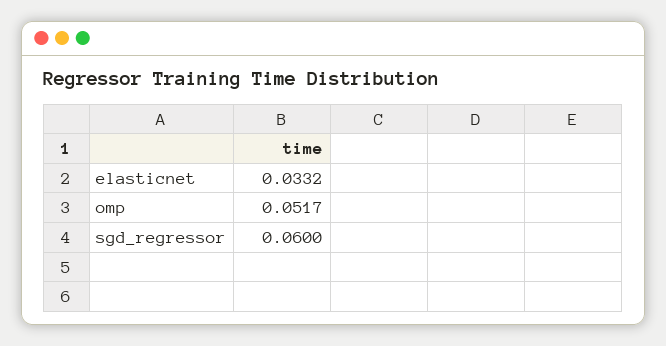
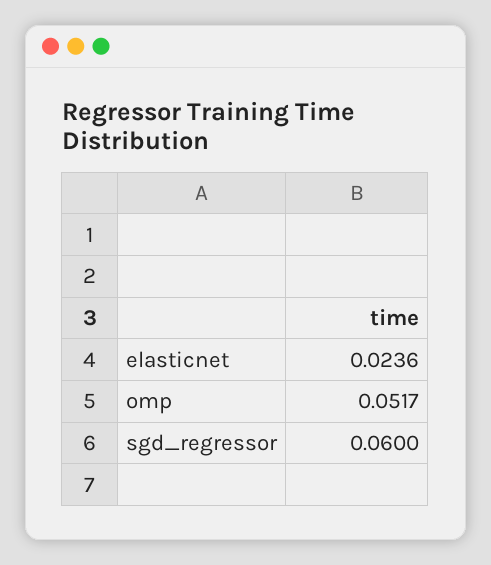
  {
-   "elasticnet": 0.0332,
+   "elasticnet": 0.0236,
    "omp": 0.0517,
    "sgd_regressor": 0.06
  }

